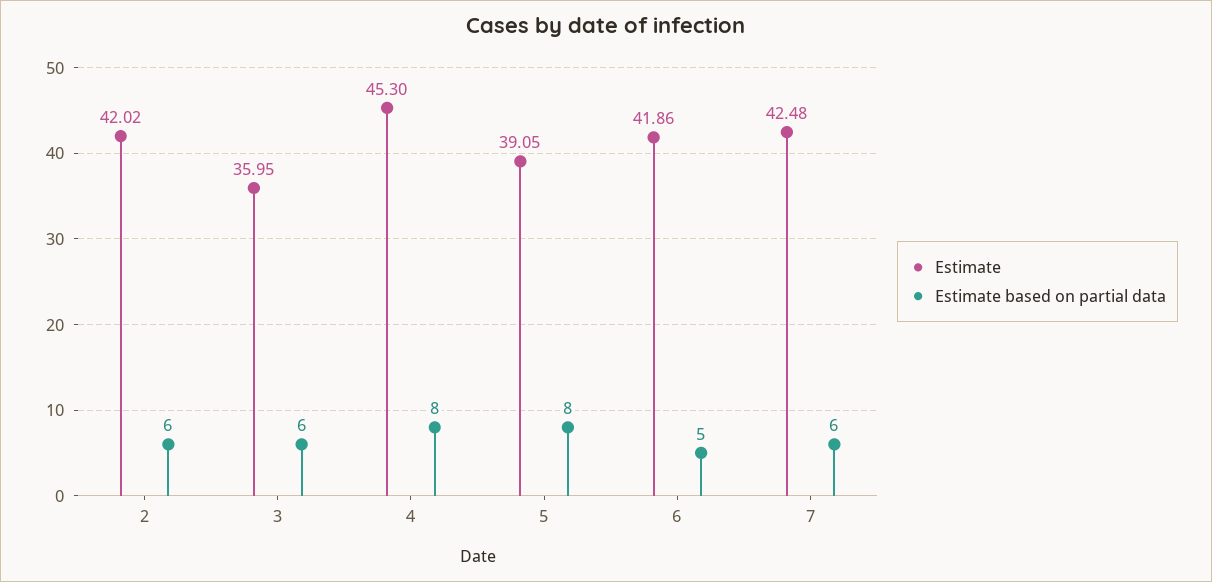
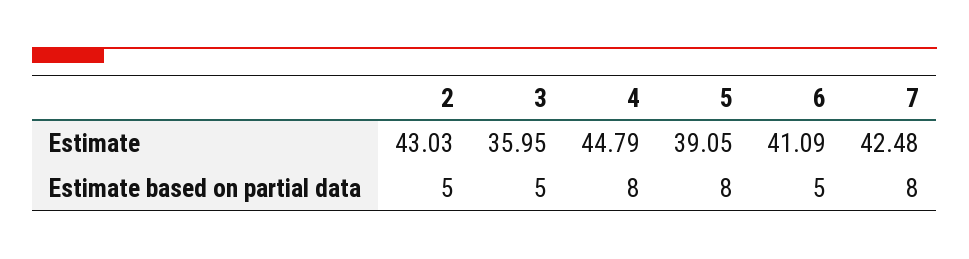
  {
    "Estimate": {
-     "2": 42.02,
+     "2": 43.03,
      "3": 35.95,
-     "4": 45.3,
+     "4": 44.79,
      "5": 39.05,
-     "6": 41.86,
+     "6": 41.09,
      "7": 42.48
    },
    "Estimate based on partial data": {
-     "2": 6,
+     "2": 5,
-     "3": 6,
+     "3": 5,
      "4": 8,
      "5": 8,
      "6": 5,
-     "7": 6
+     "7": 8
    }
  }

